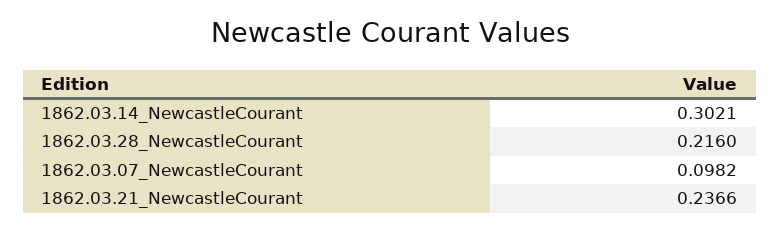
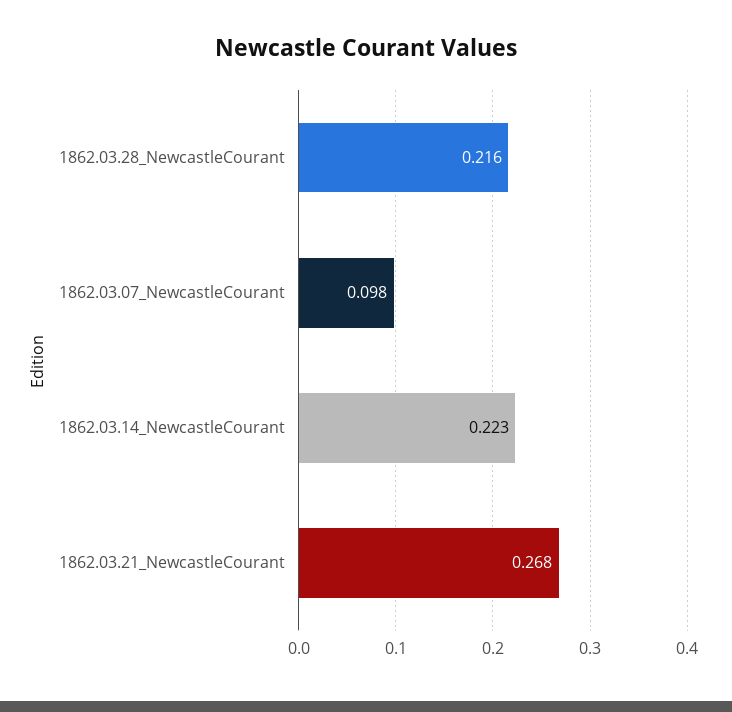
  {
-   "1862.03.14_NewcastleCourant": 0.3021,
+   "1862.03.14_NewcastleCourant": 0.223,
    "1862.03.28_NewcastleCourant": 0.216,
    "1862.03.07_NewcastleCourant": 0.0982,
-   "1862.03.21_NewcastleCourant": 0.2366
+   "1862.03.21_NewcastleCourant": 0.268
  }

